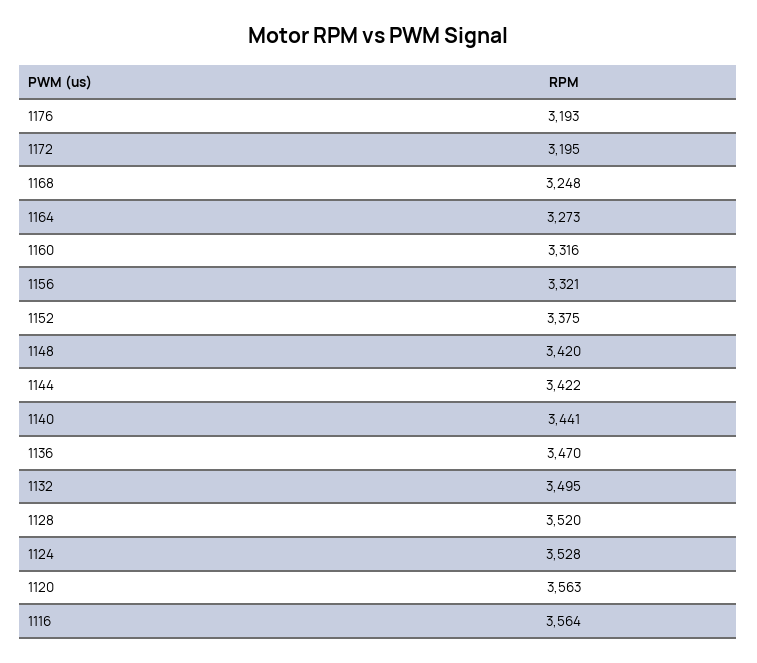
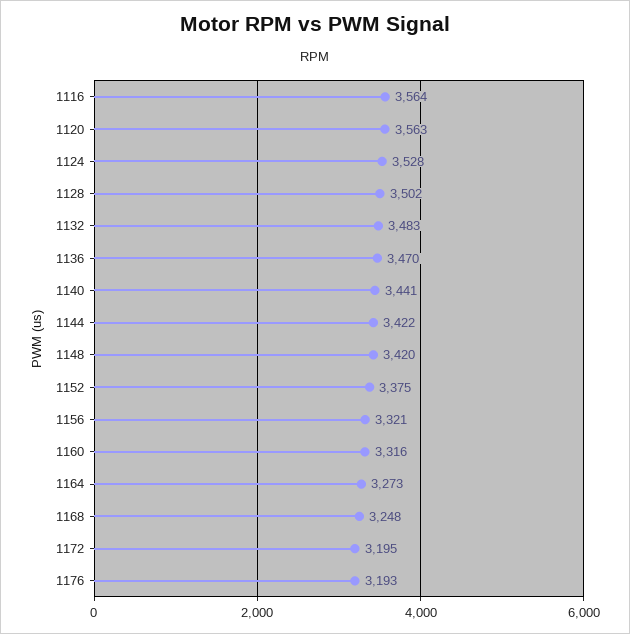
  {
    "1176": 3193,
    "1172": 3195,
    "1168": 3248,
    "1164": 3273,
    "1160": 3316,
    "1156": 3321,
    "1152": 3375,
    "1148": 3420,
    "1144": 3422,
    "1140": 3441,
    "1136": 3470,
-   "1132": 3495,
+   "1132": 3483,
-   "1128": 3520,
+   "1128": 3502,
    "1124": 3528,
    "1120": 3563,
    "1116": 3564
  }

